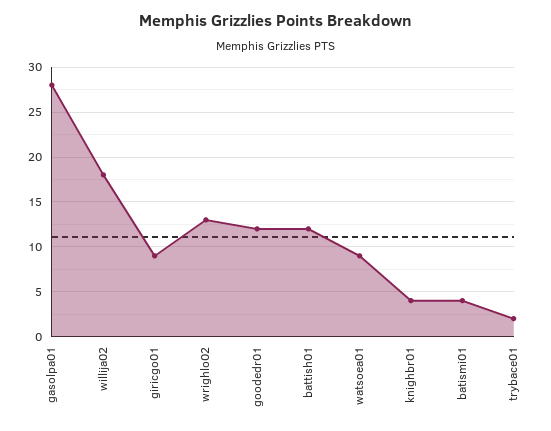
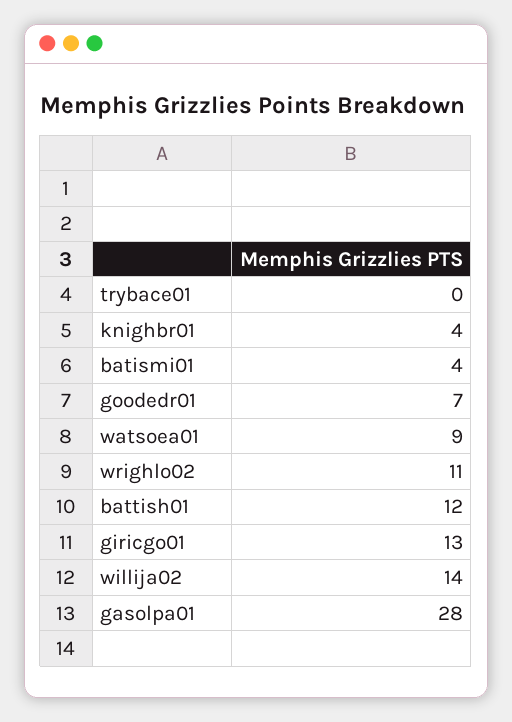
  {
    "gasolpa01": 28,
-   "willija02": 18,
+   "willija02": 14,
-   "giricgo01": 9,
+   "giricgo01": 13,
-   "wrighlo02": 13,
+   "wrighlo02": 11,
-   "goodedr01": 12,
+   "goodedr01": 7,
    "battish01": 12,
    "watsoea01": 9,
    "knighbr01": 4,
    "batismi01": 4,
-   "trybace01": 2
+   "trybace01": 0
  }

